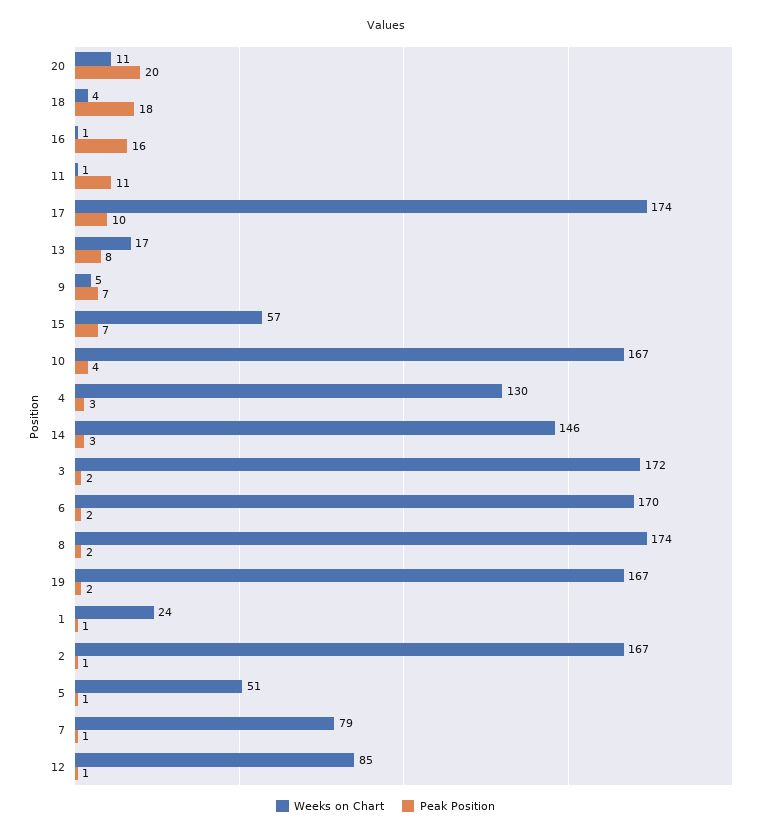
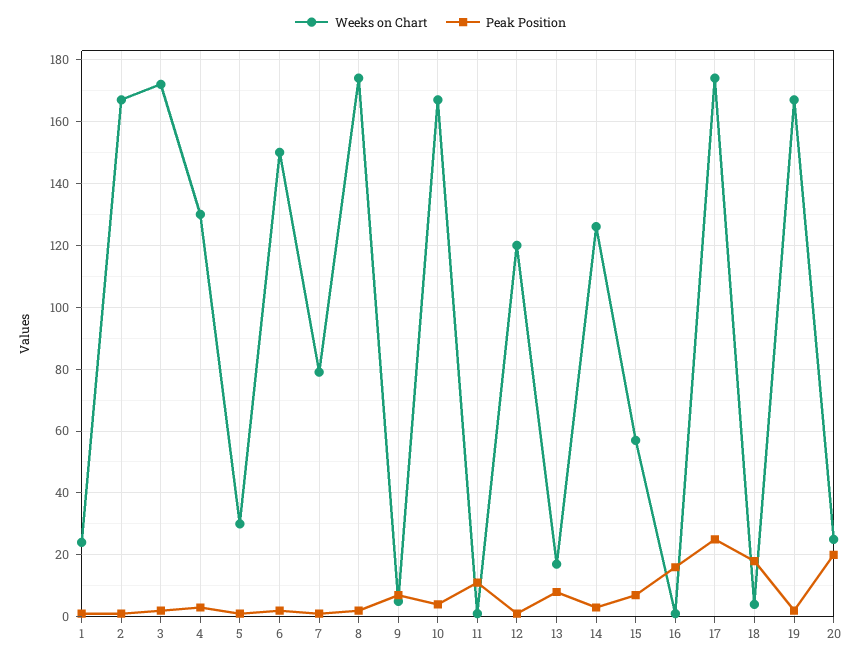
  {
    "Weeks on Chart": {
-     "20": 11,
+     "20": 25,
      "18": 4,
      "16": 1,
      "11": 1,
      "17": 174,
      "13": 17,
      "9": 5,
      "15": 57,
      "10": 167,
      "4": 130,
-     "14": 146,
+     "14": 125,
      "3": 172,
-     "6": 170,
+     "6": 150,
      "8": 174,
      "19": 167,
      "1": 24,
      "2": 167,
-     "5": 51,
+     "5": 30,
      "7": 79,
-     "12": 85
+     "12": 120
    },
    "Peak Position": {
      "20": 20,
      "18": 18,
      "16": 16,
      "11": 11,
-     "17": 10,
+     "17": 25,
      "13": 8,
      "9": 7,
      "15": 7,
      "10": 4,
      "4": 3,
      "14": 3,
      "3": 2,
      "6": 2,
      "8": 2,
      "19": 2,
      "1": 1,
      "2": 1,
      "5": 1,
      "7": 1,
      "12": 1
    }
  }

